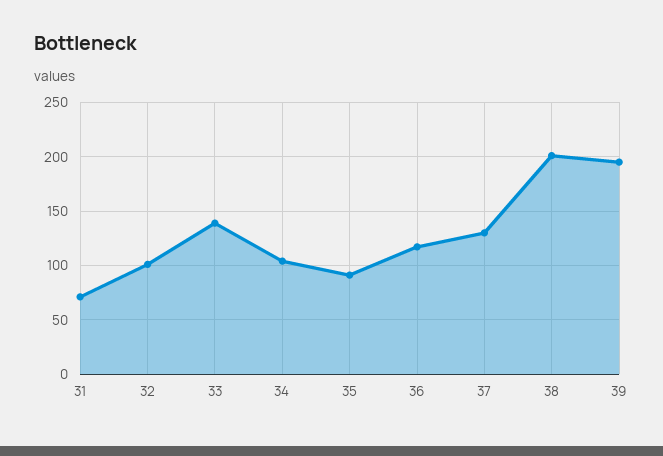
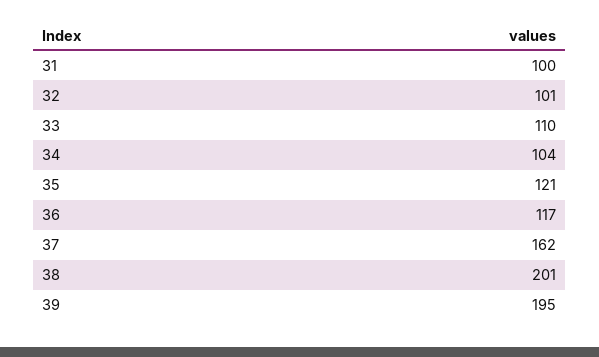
  {
-   "31": 70,
+   "31": 100,
    "32": 101,
-   "33": 140,
+   "33": 110,
    "34": 104,
-   "35": 90,
+   "35": 121,
    "36": 117,
-   "37": 130,
+   "37": 162,
    "38": 201,
    "39": 195
  }

